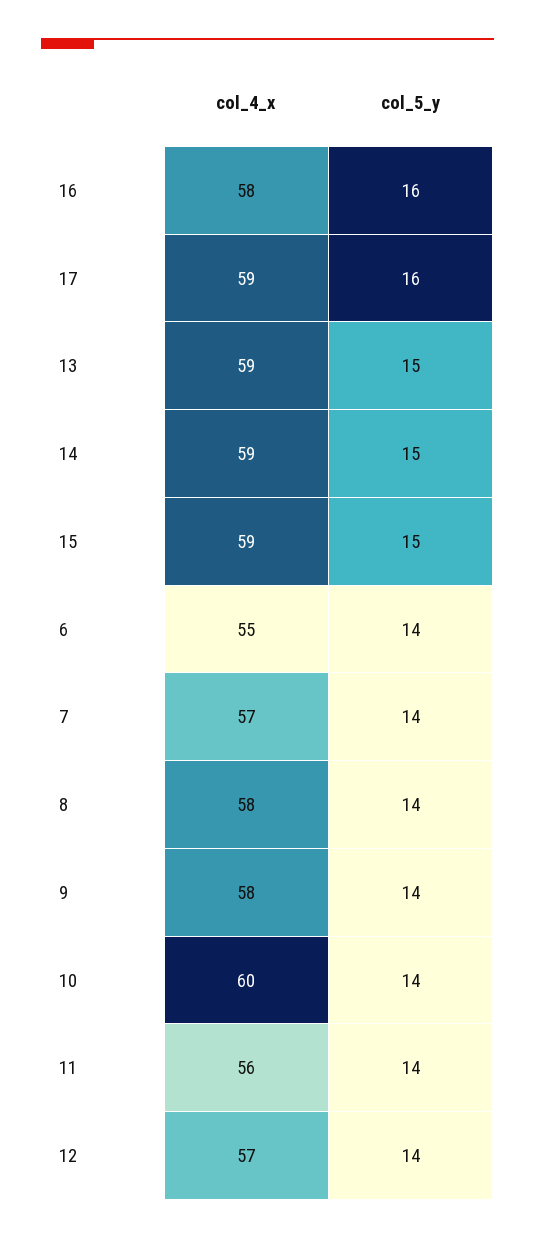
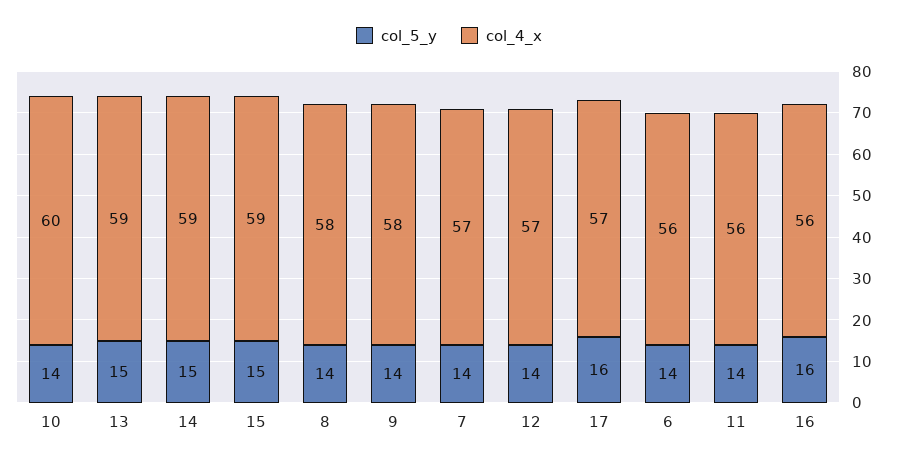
  {
    "col_4_x": {
-     "16": 58,
+     "16": 56,
-     "17": 59,
+     "17": 57,
      "13": 59,
      "14": 59,
      "15": 59,
-     "6": 55,
+     "6": 56,
      "7": 57,
      "8": 58,
      "9": 58,
      "10": 60,
      "11": 56,
      "12": 57
    },
    "col_5_y": {
      "16": 16,
      "17": 16,
      "13": 15,
      "14": 15,
      "15": 15,
      "6": 14,
      "7": 14,
      "8": 14,
      "9": 14,
      "10": 14,
      "11": 14,
      "12": 14
    }
  }

